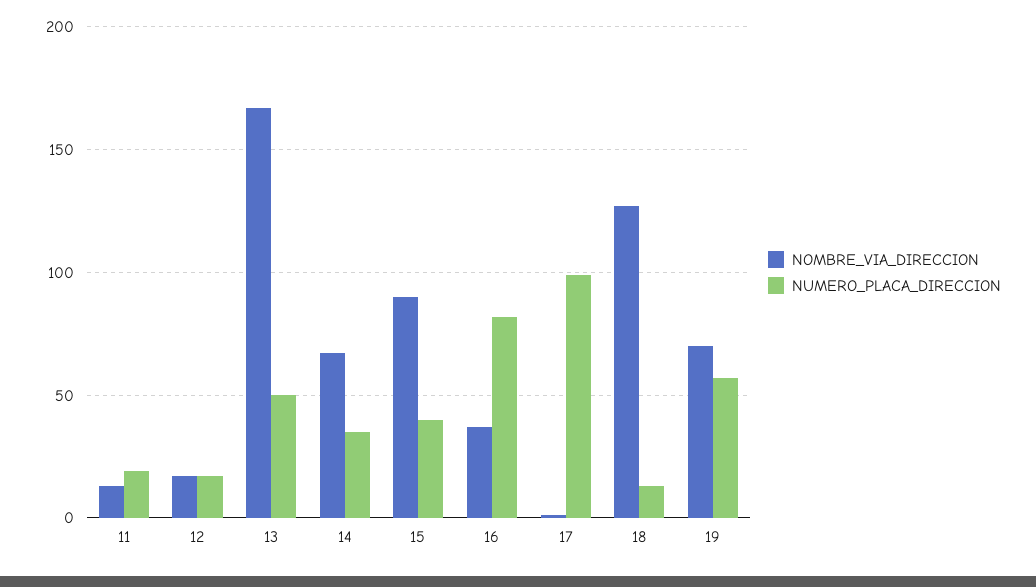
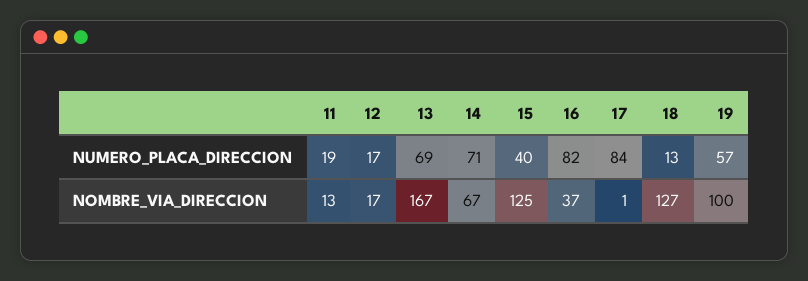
  {
    "NOMBRE_VIA_DIRECCION": {
      "11": 13,
      "12": 17,
      "13": 167,
      "14": 67,
-     "15": 90,
+     "15": 125,
      "16": 37,
      "17": 1,
      "18": 127,
-     "19": 70
+     "19": 100
    },
    "NUMERO_PLACA_DIRECCION": {
      "11": 19,
      "12": 17,
-     "13": 50,
+     "13": 69,
-     "14": 35,
+     "14": 71,
      "15": 40,
      "16": 82,
-     "17": 100,
+     "17": 84,
      "18": 13,
      "19": 57
    }
  }

